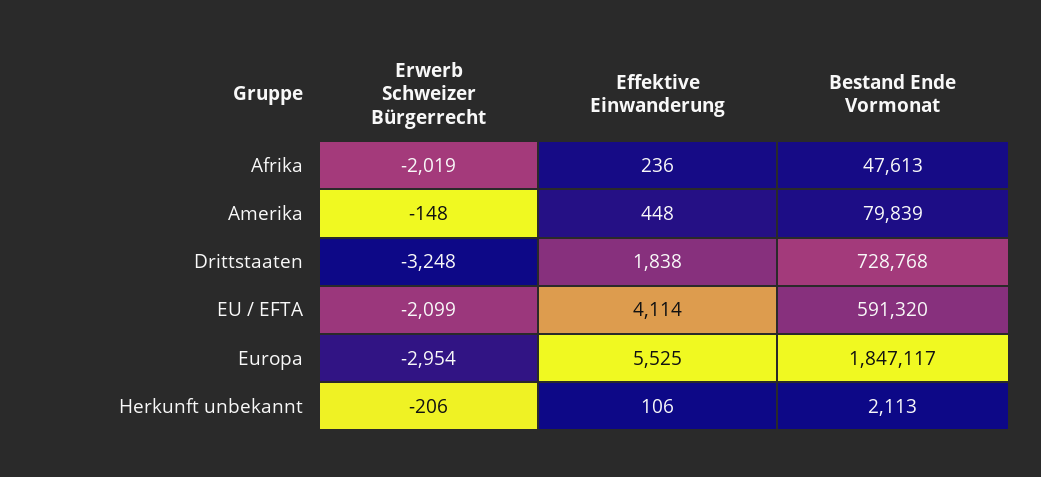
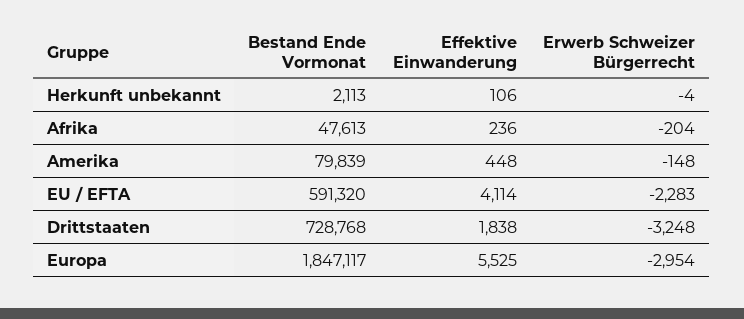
  {
    "Erwerb Schweizer Bürgerrecht": {
-     "Afrika": -2019,
+     "Afrika": -204,
      "Amerika": -148,
      "Drittstaaten": -3248,
-     "EU / EFTA": -2099,
+     "EU / EFTA": -2283,
      "Europa": -2954,
-     "Herkunft unbekannt": -206
+     "Herkunft unbekannt": -4
    },
    "Effektive Einwanderung": {
      "Afrika": 236,
      "Amerika": 448,
      "Drittstaaten": 1838,
      "EU / EFTA": 4114,
      "Europa": 5525,
      "Herkunft unbekannt": 106
    },
    "Bestand Ende Vormonat": {
      "Afrika": 47613,
      "Amerika": 79839,
      "Drittstaaten": 728768,
      "EU / EFTA": 591320,
      "Europa": 1847117,
      "Herkunft unbekannt": 2113
    }
  }

